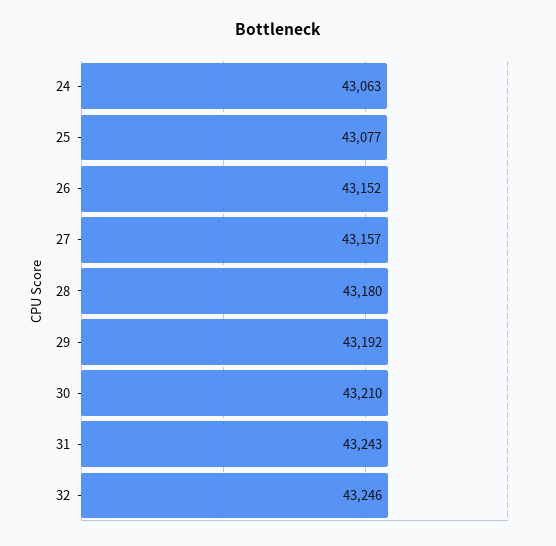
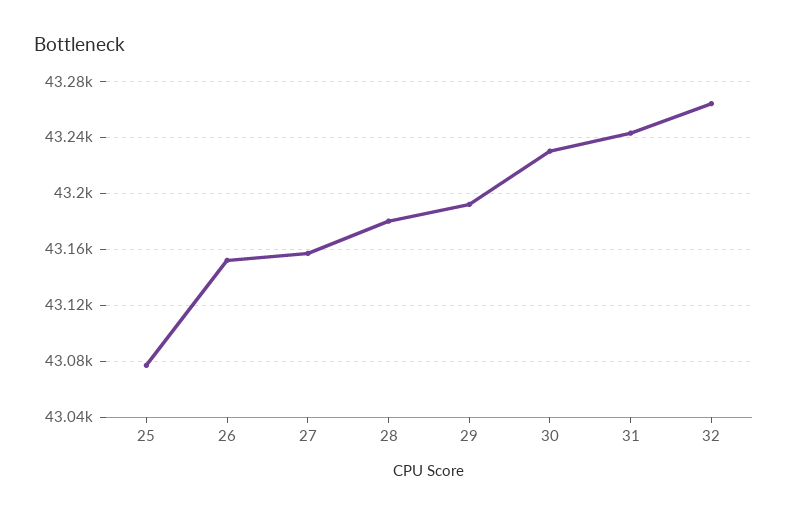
  {
-   "24": 43063,
    "25": 43077,
    "26": 43152,
    "27": 43157,
    "28": 43180,
    "29": 43192,
-   "30": 43210,
+   "30": 43230,
    "31": 43243,
-   "32": 43246
+   "32": 43265
  }

